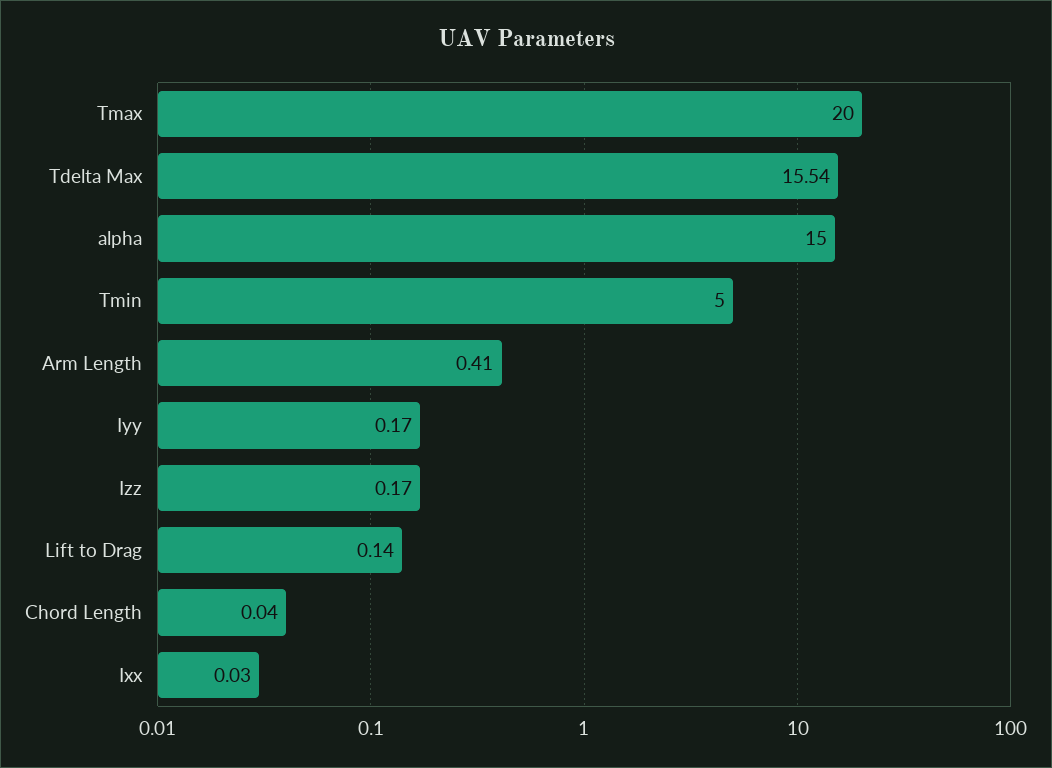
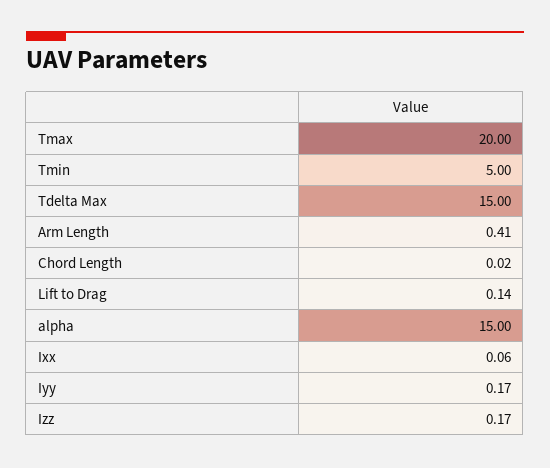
  {
    "Tmax": 20,
-   "Tdelta Max": 15.54,
+   "Tdelta Max": 15,
    "alpha": 15,
    "Tmin": 5,
    "Arm Length": 0.41,
    "Iyy": 0.17,
    "Izz": 0.17,
    "Lift to Drag": 0.14,
-   "Chord Length": 0.04,
+   "Chord Length": 0.02,
-   "Ixx": 0.03
+   "Ixx": 0.06
  }

